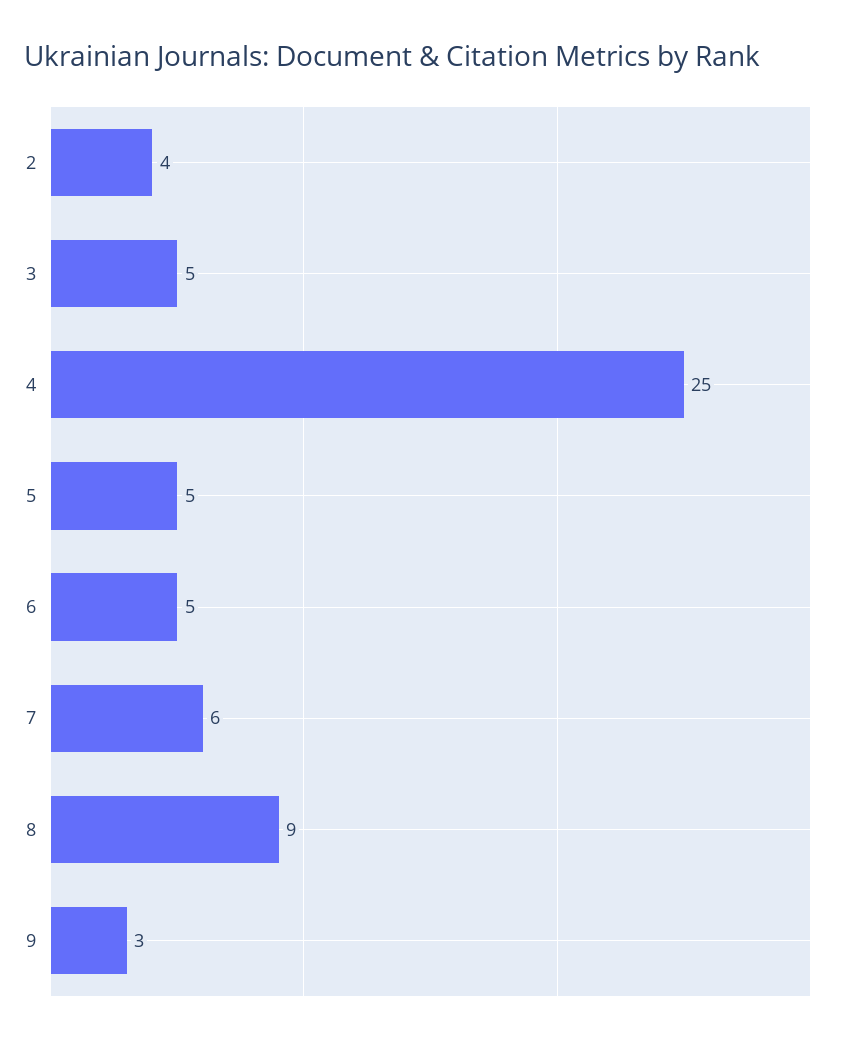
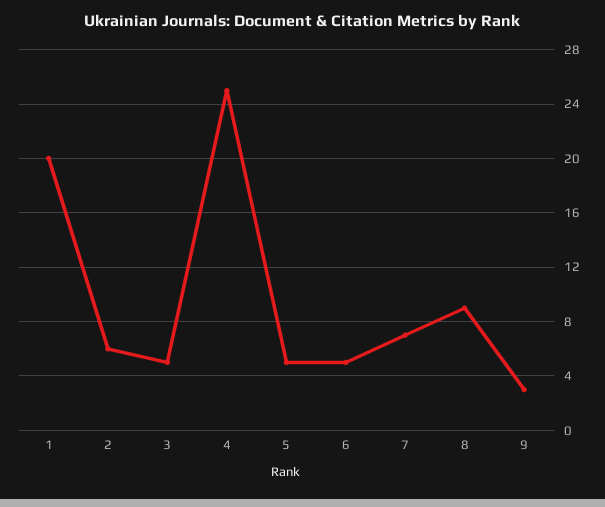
  {
-   "2": 4,
+   "2": 6,
    "3": 5,
    "4": 25,
    "5": 5,
    "6": 5,
-   "7": 6,
+   "7": 7,
    "8": 9,
-   "9": 3
+   "9": 3,
+   "1": 20
  }

